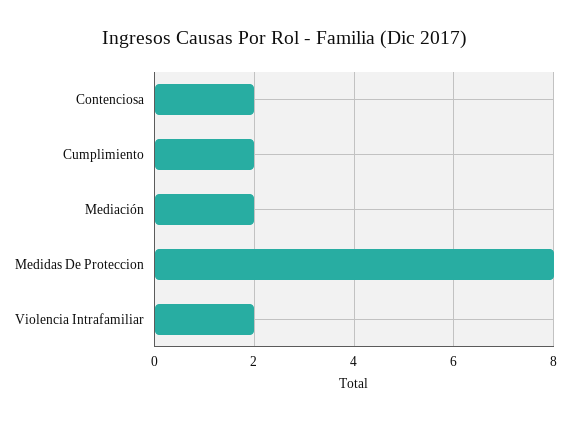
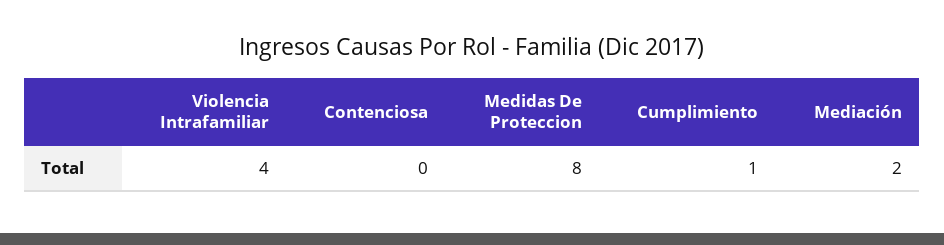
  {
-   "Contenciosa": 2,
+   "Contenciosa": 0,
-   "Cumplimiento": 2,
+   "Cumplimiento": 1,
    "Mediación": 2,
    "Medidas De Proteccion": 8,
-   "Violencia Intrafamiliar": 2
+   "Violencia Intrafamiliar": 4
  }

